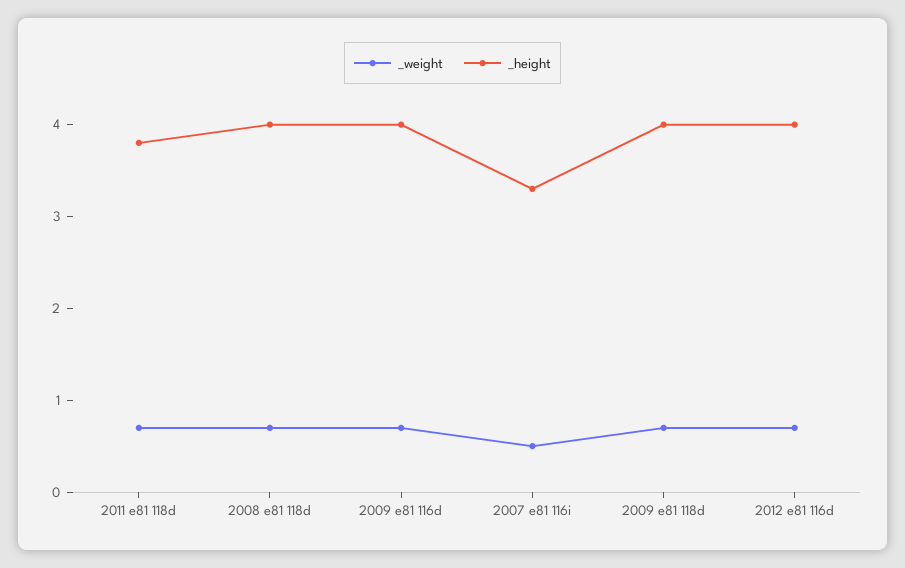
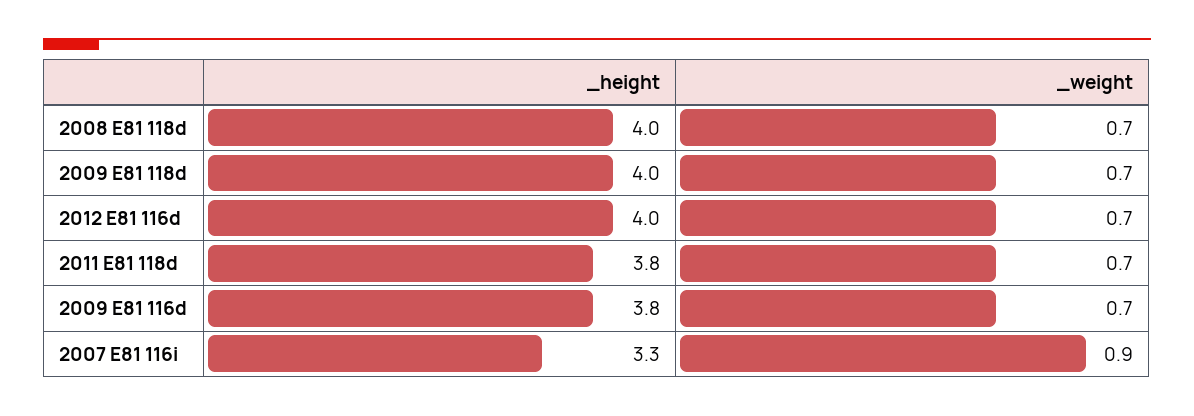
  {
    "_weight": {
      "2011 e81 118d": 0.7,
      "2008 e81 118d": 0.7,
      "2009 e81 116d": 0.7,
-     "2007 e81 116i": 0.5,
+     "2007 e81 116i": 0.9,
      "2009 e81 118d": 0.7,
      "2012 e81 116d": 0.7
    },
    "_height": {
      "2011 e81 118d": 3.8,
      "2008 e81 118d": 4,
-     "2009 e81 116d": 4,
+     "2009 e81 116d": 3.8,
      "2007 e81 116i": 3.3,
      "2009 e81 118d": 4,
      "2012 e81 116d": 4
    }
  }

